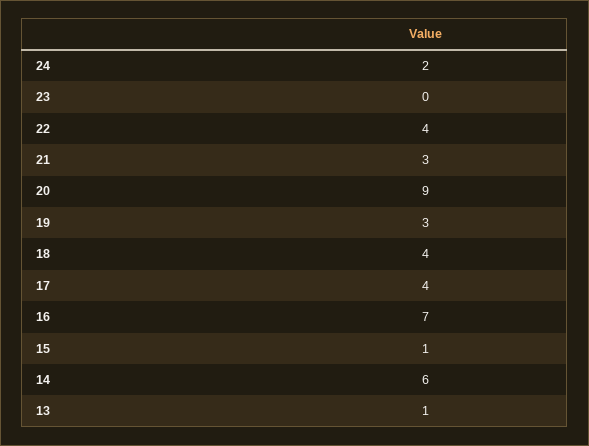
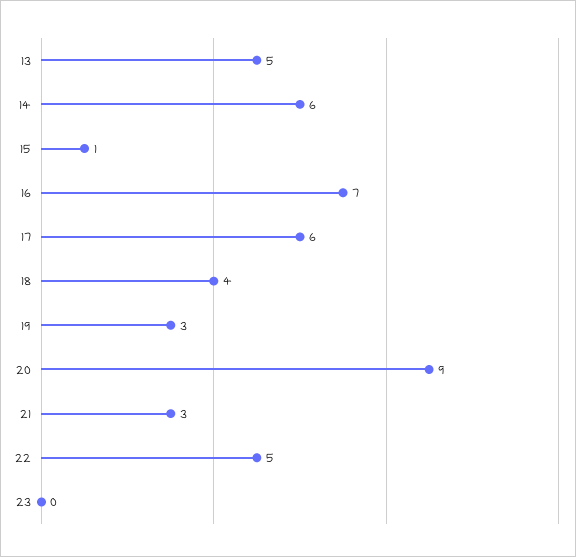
  {
-   "24": 2,
    "23": 0,
-   "22": 4,
+   "22": 5,
    "21": 3,
    "20": 9,
    "19": 3,
    "18": 4,
-   "17": 4,
+   "17": 6,
    "16": 7,
    "15": 1,
    "14": 6,
-   "13": 1
+   "13": 5
  }

